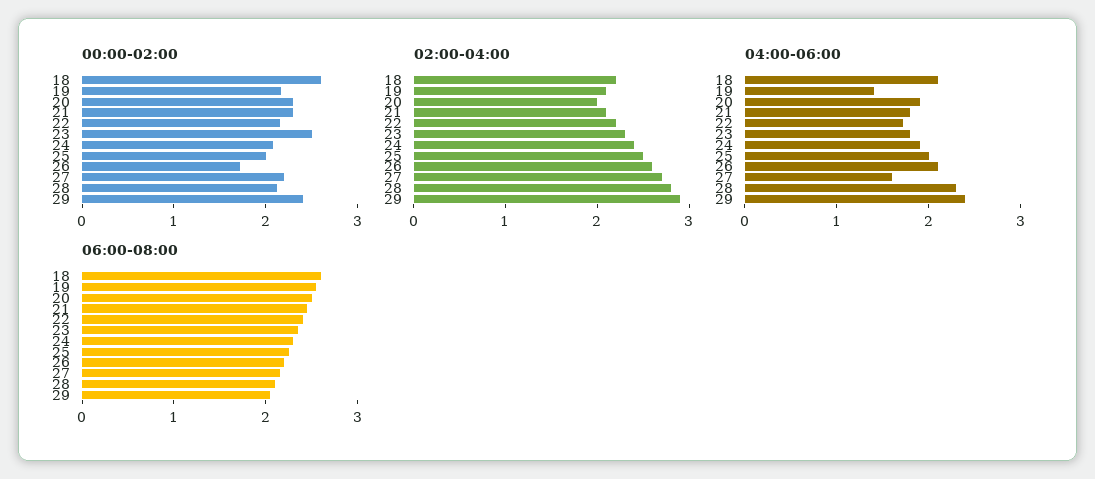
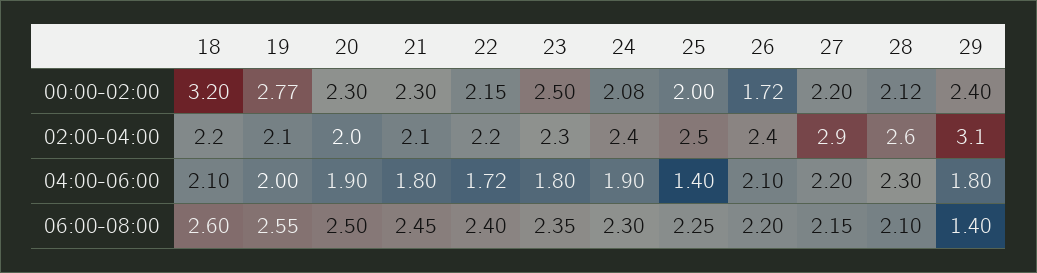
  {
    "00:00-02:00": {
-     "18": 2.6,
+     "18": 3.2,
-     "19": 2.2,
+     "19": 2.77,
      "20": 2.3,
      "21": 2.3,
      "22": 2.15,
      "23": 2.5,
      "24": 2.08,
      "25": 2,
      "26": 1.72,
      "27": 2.2,
      "28": 2.12,
      "29": 2.4
    },
    "02:00-04:00": {
      "18": 2.2,
      "19": 2.1,
      "20": 2,
      "21": 2.1,
      "22": 2.2,
      "23": 2.3,
      "24": 2.4,
      "25": 2.5,
-     "26": 2.6,
+     "26": 2.4,
-     "27": 2.7,
+     "27": 2.9,
-     "28": 2.8,
+     "28": 2.6,
-     "29": 2.9
+     "29": 3.1
    },
    "04:00-06:00": {
      "18": 2.1,
-     "19": 1.4,
+     "19": 2,
      "20": 1.9,
      "21": 1.8,
      "22": 1.72,
      "23": 1.8,
      "24": 1.9,
-     "25": 2,
+     "25": 1.4,
      "26": 2.1,
-     "27": 1.6,
+     "27": 2.2,
      "28": 2.3,
-     "29": 2.4
+     "29": 1.8
    },
    "06:00-08:00": {
      "18": 2.6,
      "19": 2.55,
      "20": 2.5,
      "21": 2.45,
      "22": 2.4,
      "23": 2.35,
      "24": 2.3,
      "25": 2.25,
      "26": 2.2,
      "27": 2.15,
      "28": 2.1,
-     "29": 2
+     "29": 1.4
    }
  }

